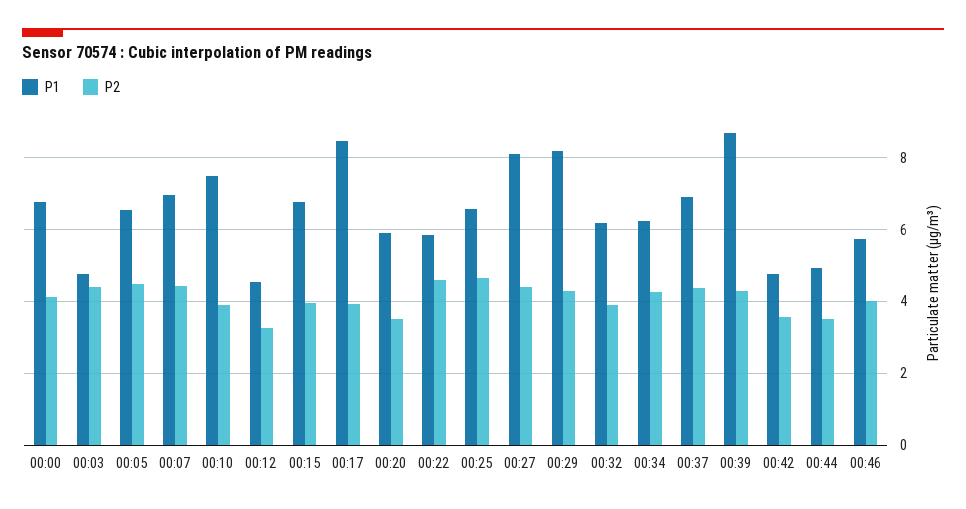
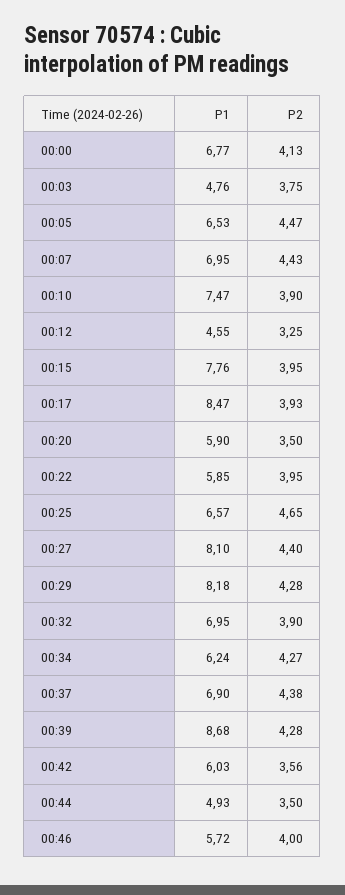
  {
    "P1": {
      "00:00": 6.77,
      "00:03": 4.76,
      "00:05": 6.53,
      "00:07": 6.95,
      "00:10": 7.47,
      "00:12": 4.55,
-     "00:15": 6.8,
+     "00:15": 7.76,
      "00:17": 8.47,
      "00:20": 5.9,
      "00:22": 5.85,
      "00:25": 6.57,
      "00:27": 8.1,
      "00:29": 8.18,
-     "00:32": 6.2,
+     "00:32": 6.95,
      "00:34": 6.24,
      "00:37": 6.9,
      "00:39": 8.68,
-     "00:42": 4.8,
+     "00:42": 6.03,
      "00:44": 4.93,
      "00:46": 5.72
    },
    "P2": {
      "00:00": 4.13,
-     "00:03": 4.4,
+     "00:03": 3.75,
      "00:05": 4.47,
      "00:07": 4.43,
      "00:10": 3.9,
      "00:12": 3.25,
      "00:15": 3.95,
      "00:17": 3.93,
      "00:20": 3.5,
-     "00:22": 4.6,
+     "00:22": 3.95,
      "00:25": 4.65,
      "00:27": 4.4,
      "00:29": 4.28,
      "00:32": 3.9,
      "00:34": 4.27,
      "00:37": 4.38,
      "00:39": 4.28,
      "00:42": 3.56,
      "00:44": 3.5,
      "00:46": 4
    }
  }

